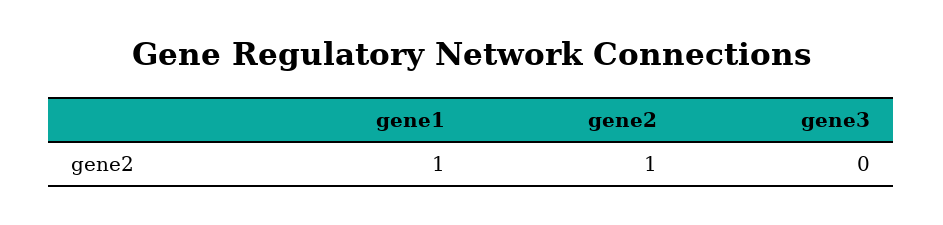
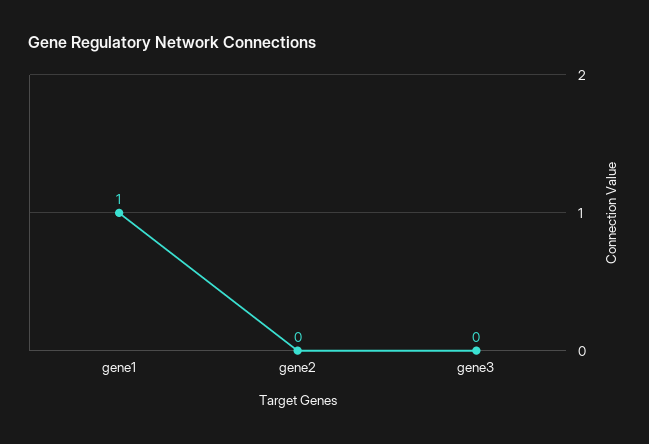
  {
    "gene1": 1,
-   "gene2": 1,
+   "gene2": 0,
    "gene3": 0
  }

